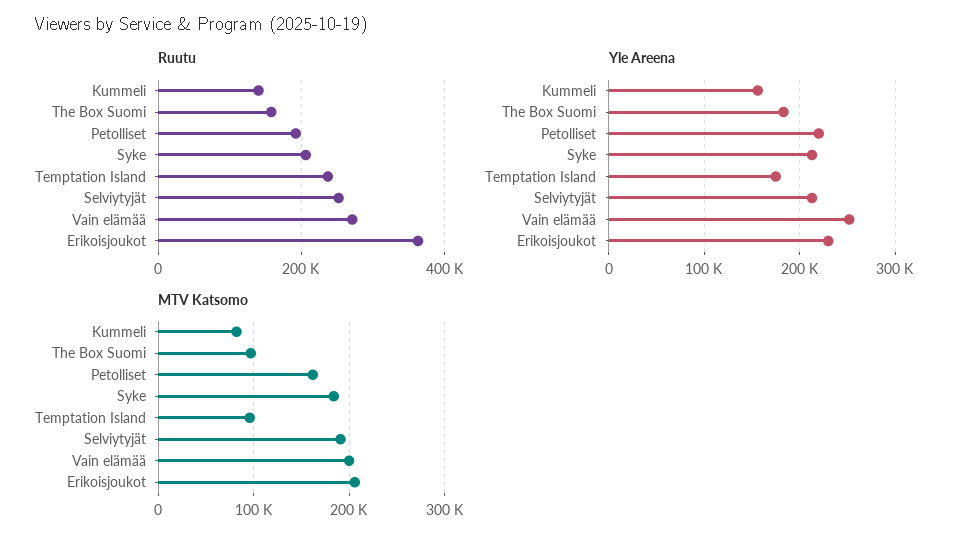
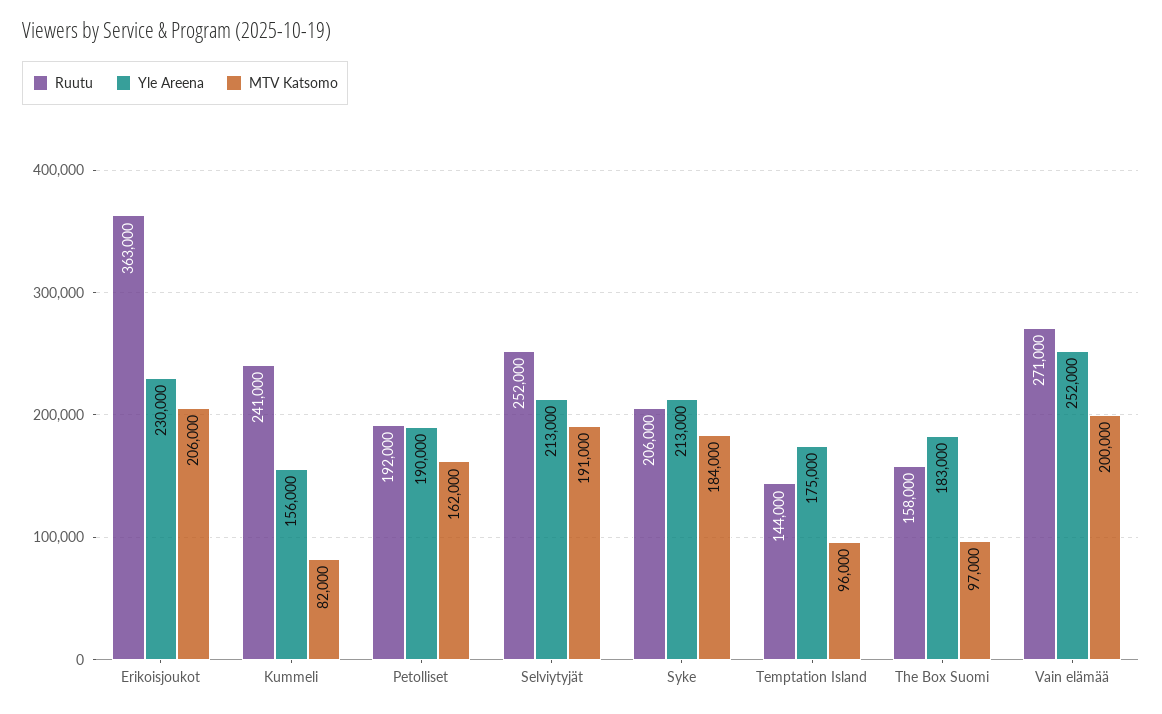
  {
    "Ruutu": {
-     "Kummeli": 140000,
+     "Kummeli": 241000,
      "The Box Suomi": 158000,
      "Petolliset": 192000,
      "Syke": 206000,
-     "Temptation Island": 240000,
+     "Temptation Island": 144000,
      "Selviytyjät": 252000,
      "Vain elämää": 271000,
      "Erikoisjoukot": 363000
    },
    "Yle Areena": {
      "Kummeli": 156000,
      "The Box Suomi": 183000,
-     "Petolliset": 220000,
+     "Petolliset": 190000,
      "Syke": 213000,
      "Temptation Island": 175000,
      "Selviytyjät": 213000,
      "Vain elämää": 252000,
      "Erikoisjoukot": 230000
    },
    "MTV Katsomo": {
      "Kummeli": 82000,
      "The Box Suomi": 97000,
      "Petolliset": 162000,
      "Syke": 184000,
      "Temptation Island": 96000,
      "Selviytyjät": 191000,
      "Vain elämää": 200000,
      "Erikoisjoukot": 206000
    }
  }

